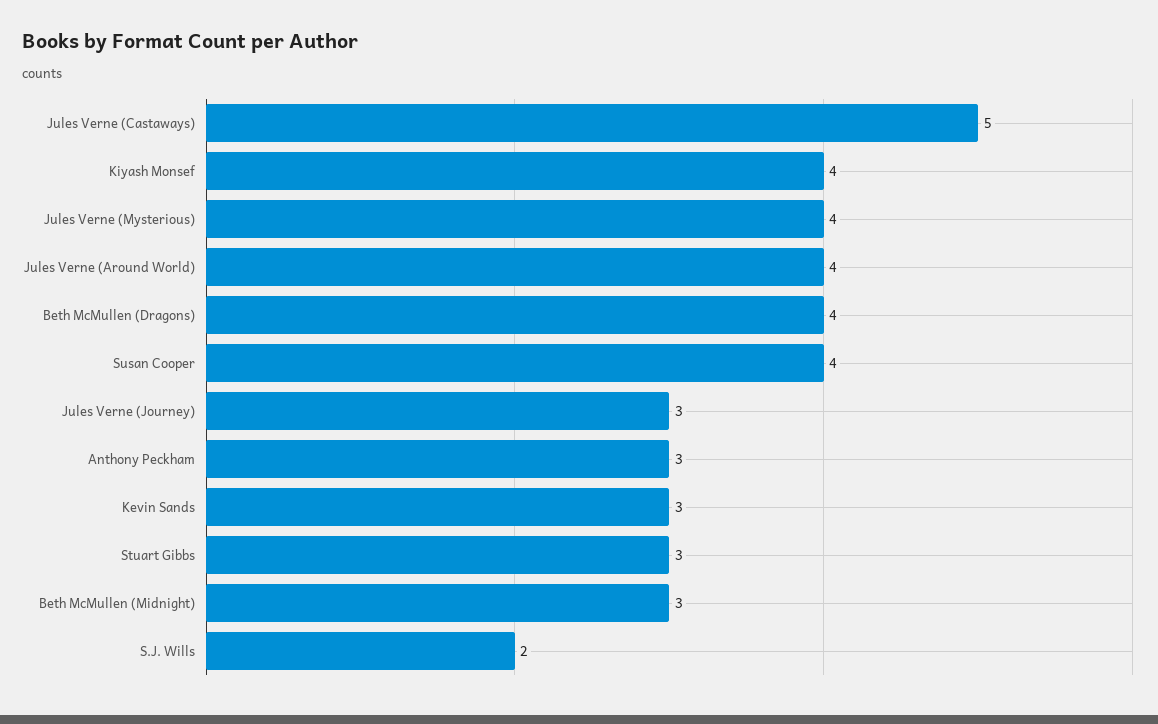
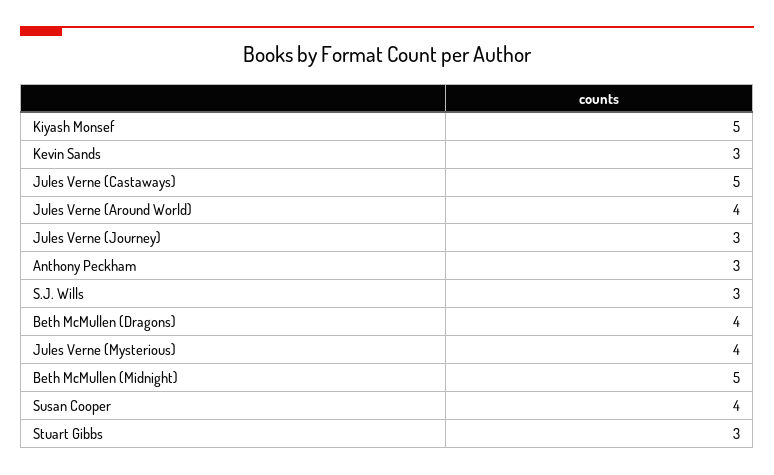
  {
    "Jules Verne (Castaways)": 5,
-   "Kiyash Monsef": 4,
+   "Kiyash Monsef": 5,
    "Jules Verne (Mysterious)": 4,
    "Jules Verne (Around World)": 4,
    "Beth McMullen (Dragons)": 4,
    "Susan Cooper": 4,
    "Jules Verne (Journey)": 3,
    "Anthony Peckham": 3,
    "Kevin Sands": 3,
    "Stuart Gibbs": 3,
-   "Beth McMullen (Midnight)": 3,
+   "Beth McMullen (Midnight)": 5,
-   "S.J. Wills": 2
+   "S.J. Wills": 3
  }

